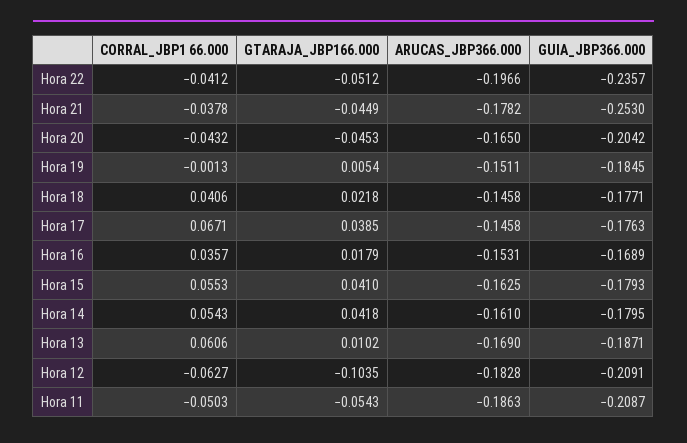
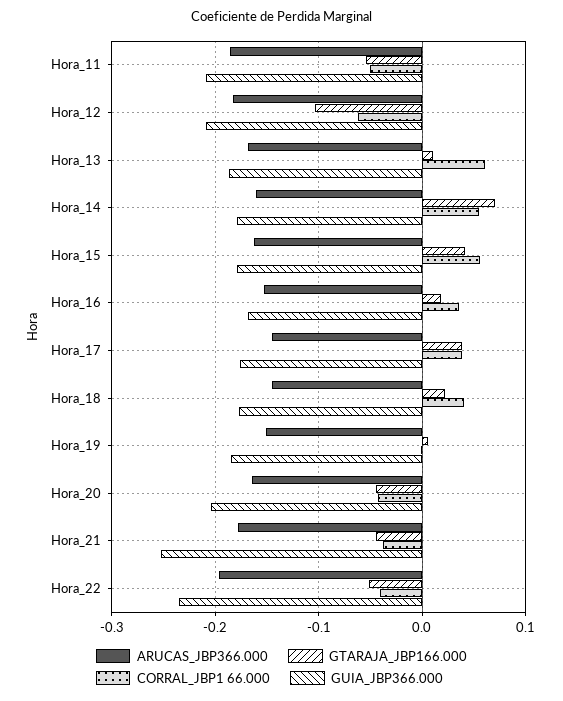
  {
    "CORRAL_JBP1 66.000": {
      "Hora 22": -0.0412,
      "Hora 21": -0.0378,
      "Hora 20": -0.0432,
      "Hora 19": -0.0013,
      "Hora 18": 0.0406,
-     "Hora 17": 0.0671,
+     "Hora 17": 0.04,
      "Hora 16": 0.0357,
      "Hora 15": 0.0553,
      "Hora 14": 0.0543,
      "Hora 13": 0.0606,
      "Hora 12": -0.0627,
      "Hora 11": -0.0503
    },
    "GTARAJA_JBP166.000": {
      "Hora 22": -0.0512,
      "Hora 21": -0.0449,
      "Hora 20": -0.0453,
      "Hora 19": 0.0054,
      "Hora 18": 0.0218,
      "Hora 17": 0.0385,
      "Hora 16": 0.0179,
      "Hora 15": 0.041,
-     "Hora 14": 0.0418,
+     "Hora 14": 0.07,
      "Hora 13": 0.0102,
      "Hora 12": -0.1035,
      "Hora 11": -0.0543
    },
    "ARUCAS_JBP366.000": {
      "Hora 22": -0.1966,
      "Hora 21": -0.1782,
      "Hora 20": -0.165,
      "Hora 19": -0.1511,
      "Hora 18": -0.1458,
      "Hora 17": -0.1458,
      "Hora 16": -0.1531,
      "Hora 15": -0.1625,
      "Hora 14": -0.161,
      "Hora 13": -0.169,
      "Hora 12": -0.1828,
      "Hora 11": -0.1863
    },
    "GUIA_JBP366.000": {
      "Hora 22": -0.2357,
      "Hora 21": -0.253,
      "Hora 20": -0.2042,
      "Hora 19": -0.1845,
      "Hora 18": -0.1771,
      "Hora 17": -0.1763,
      "Hora 16": -0.1689,
      "Hora 15": -0.1793,
      "Hora 14": -0.1795,
      "Hora 13": -0.1871,
      "Hora 12": -0.2091,
      "Hora 11": -0.2087
    }
  }

